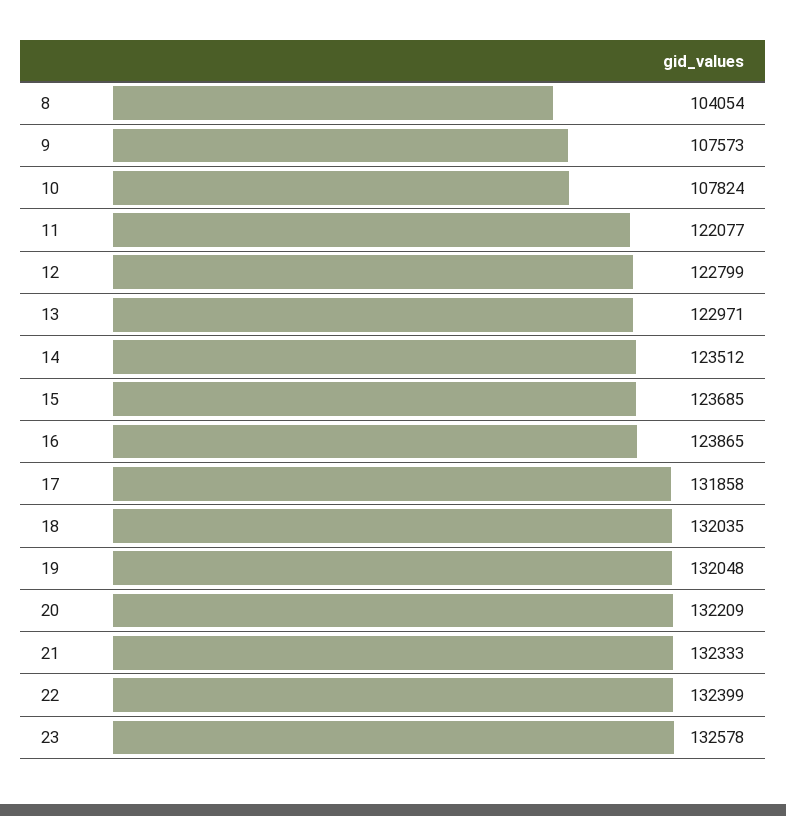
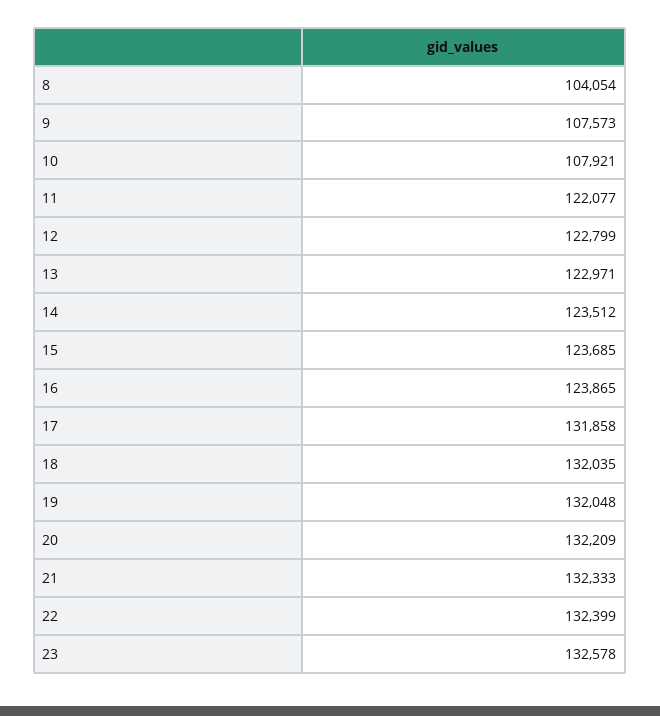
  {
    "8": 104054,
    "9": 107573,
-   "10": 107824,
+   "10": 107921,
    "11": 122077,
    "12": 122799,
    "13": 122971,
    "14": 123512,
    "15": 123685,
    "16": 123865,
    "17": 131858,
    "18": 132035,
    "19": 132048,
    "20": 132209,
    "21": 132333,
    "22": 132399,
    "23": 132578
  }

